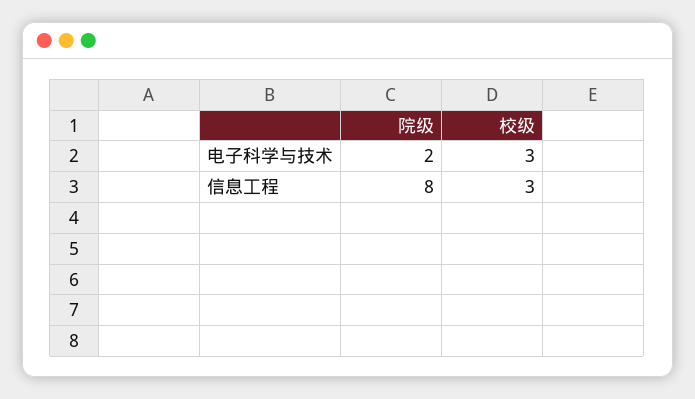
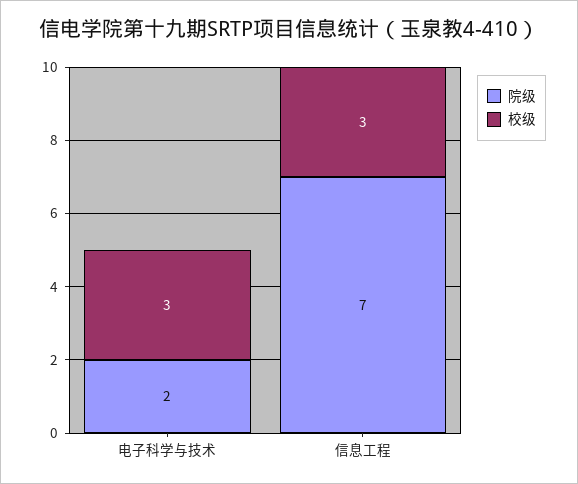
  {
    "院级": {
      "电子科学与技术": 2,
-     "信息工程": 8
+     "信息工程": 7
    },
    "校级": {
      "电子科学与技术": 3,
      "信息工程": 3
    }
  }

